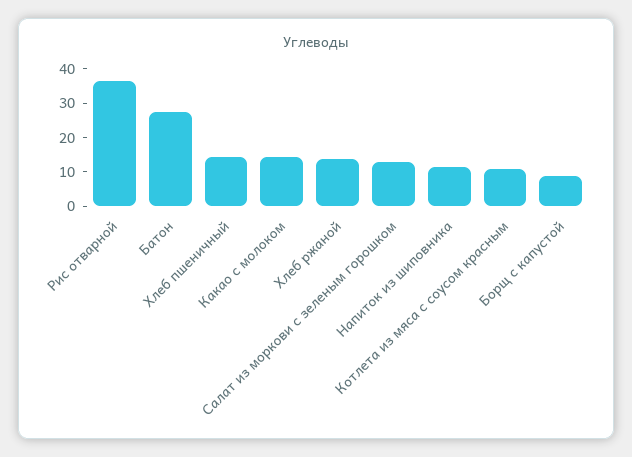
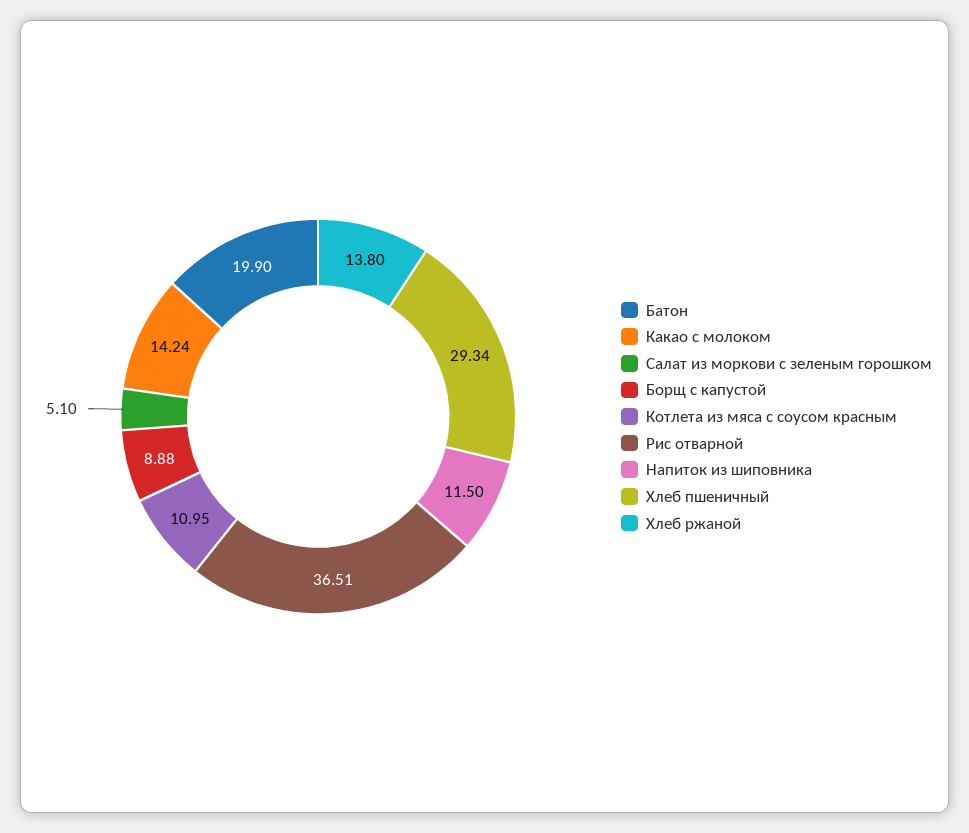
  {
    "Рис отварной": 36.51,
-   "Батон": 27.5,
+   "Батон": 19.9,
-   "Хлеб пшеничный": 15,
+   "Хлеб пшеничный": 29.34,
    "Какао с молоком": 14.24,
    "Хлеб ржаной": 13.8,
-   "Салат из моркови с зеленым горошком": 12.5,
+   "Салат из моркови с зеленым горошком": 5.1,
    "Напиток из шиповника": 11.5,
    "Котлета из мяса с соусом красным": 10.95,
    "Борщ с капустой": 8.88
  }

